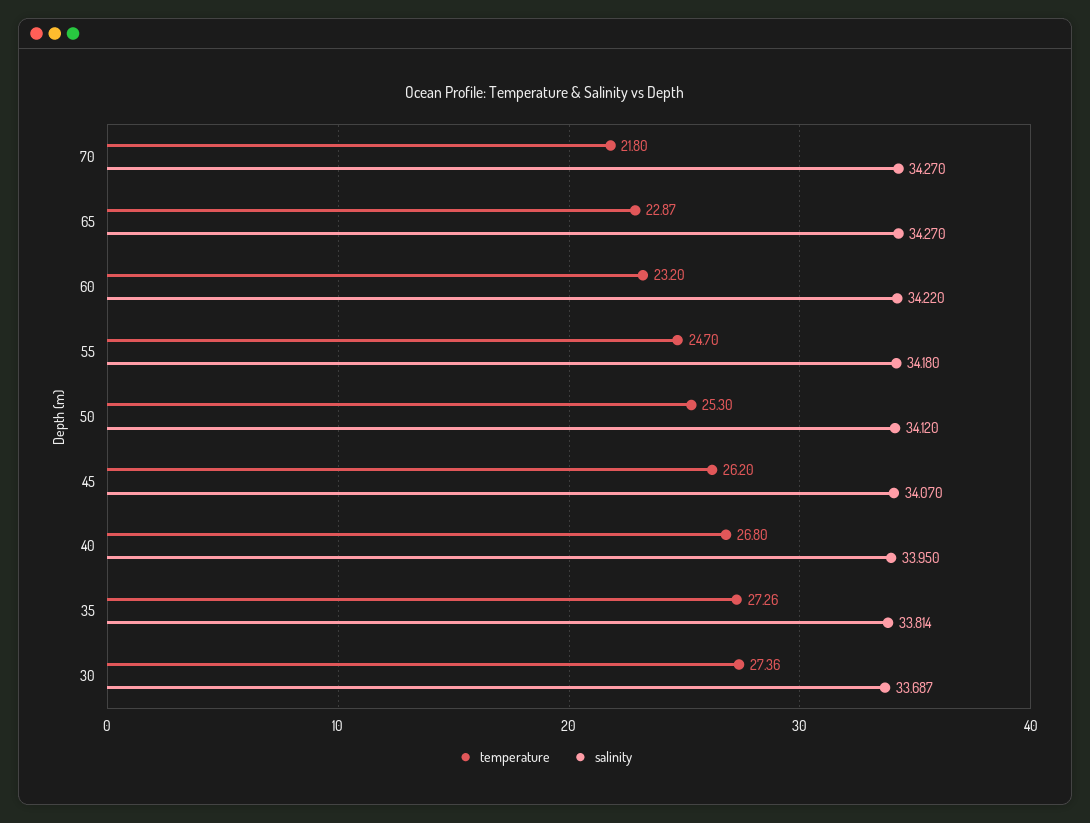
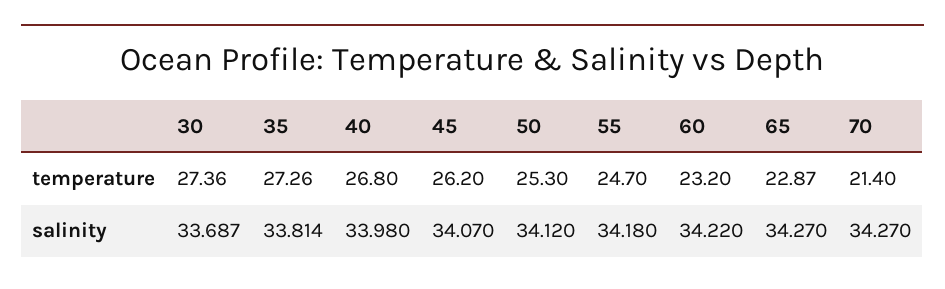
  {
    "temperature": {
-     "70": 21.8,
+     "70": 21.4,
      "65": 22.87,
      "60": 23.2,
      "55": 24.7,
      "50": 25.3,
      "45": 26.2,
      "40": 26.8,
      "35": 27.26,
      "30": 27.36
    },
    "salinity": {
      "70": 34.27,
      "65": 34.27,
      "60": 34.22,
      "55": 34.18,
      "50": 34.12,
      "45": 34.07,
-     "40": 33.95,
+     "40": 33.98,
      "35": 33.814,
      "30": 33.687
    }
  }

